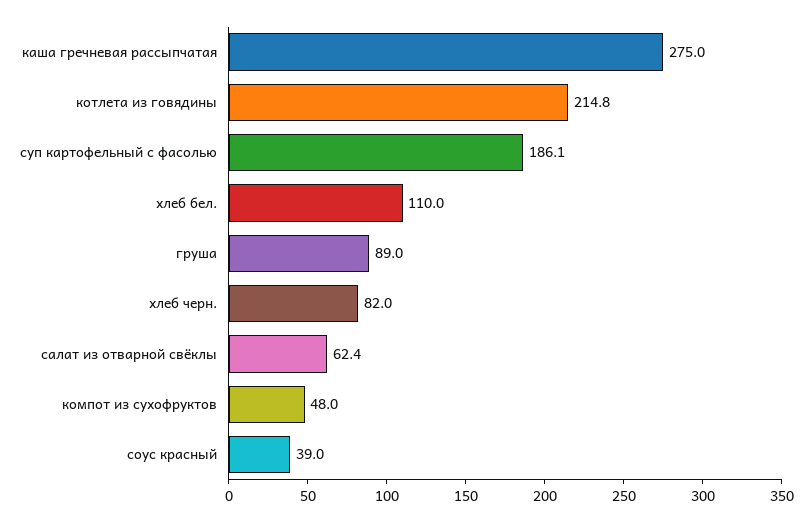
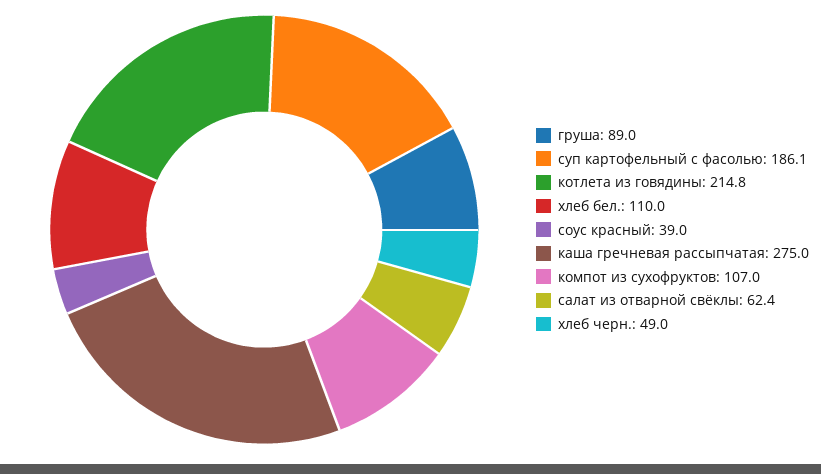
  {
    "каша гречневая рассыпчатая": 275,
    "котлета из говядины": 214.8,
    "суп картофельный с фасолью": 186.1,
    "хлеб бел.": 110,
    "груша": 89,
-   "хлеб черн.": 82,
+   "хлеб черн.": 49,
    "салат из отварной свёклы": 62.4,
-   "компот из сухофруктов": 48,
+   "компот из сухофруктов": 107,
    "соус красный": 39
  }

